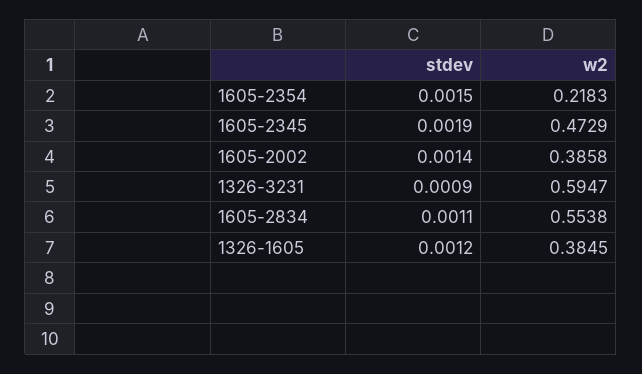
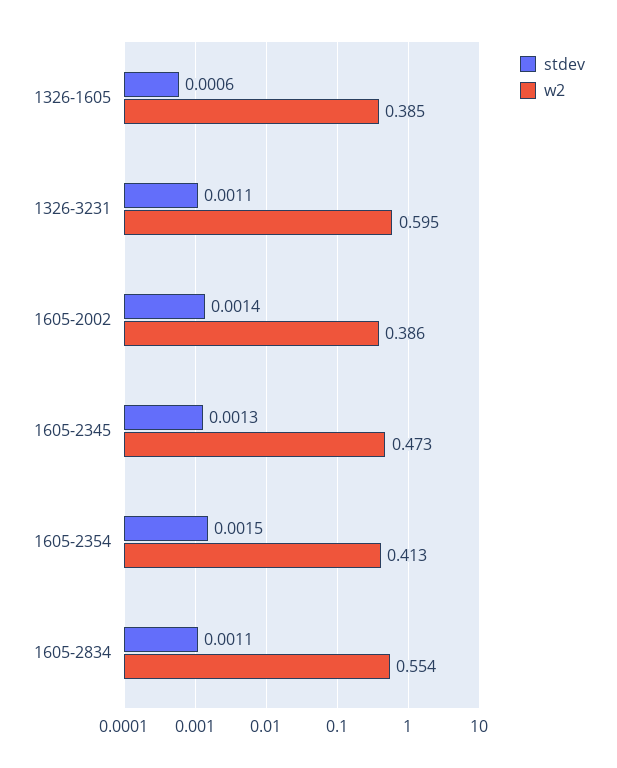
  {
    "stdev": {
      "1605-2354": 0.0015,
-     "1605-2345": 0.0019,
+     "1605-2345": 0.0013,
      "1605-2002": 0.0014,
-     "1326-3231": 0.0009,
+     "1326-3231": 0.0011,
      "1605-2834": 0.0011,
-     "1326-1605": 0.0012
+     "1326-1605": 0.0006
    },
    "w2": {
-     "1605-2354": 0.2183,
+     "1605-2354": 0.413,
      "1605-2345": 0.4729,
      "1605-2002": 0.3858,
      "1326-3231": 0.5947,
      "1605-2834": 0.5538,
      "1326-1605": 0.3845
    }
  }

